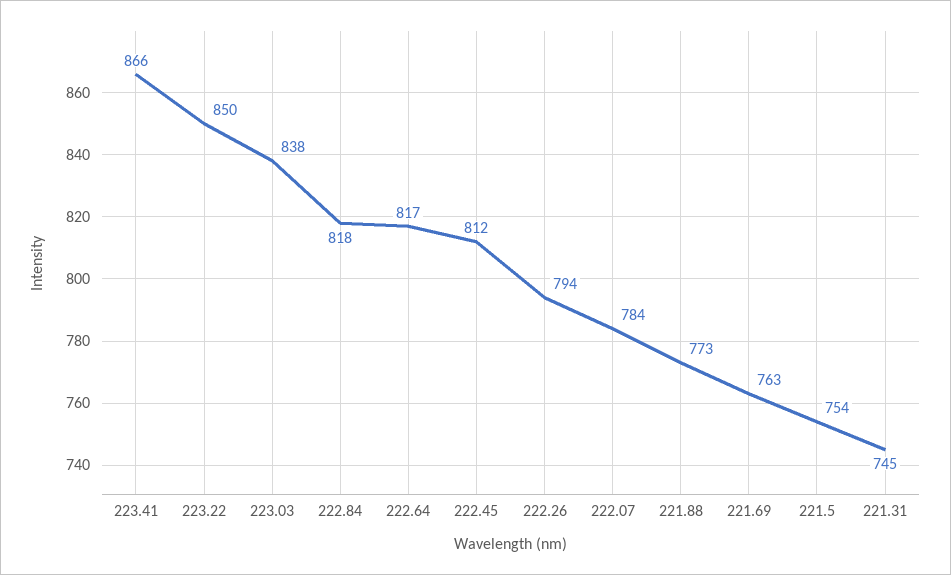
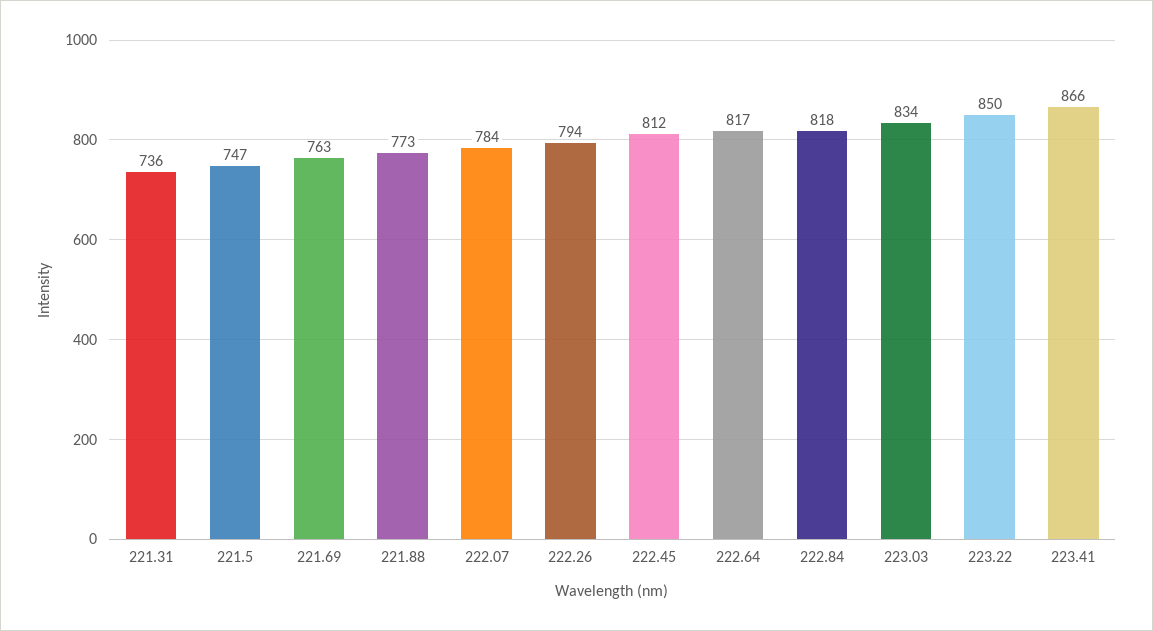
  {
    "223.41": 866,
    "223.22": 850,
-   "223.03": 838,
+   "223.03": 834,
    "222.84": 818,
    "222.64": 817,
    "222.45": 812,
    "222.26": 794,
    "222.07": 784,
    "221.88": 773,
    "221.69": 763,
-   "221.5": 754,
+   "221.5": 747,
-   "221.31": 745
+   "221.31": 736
  }

